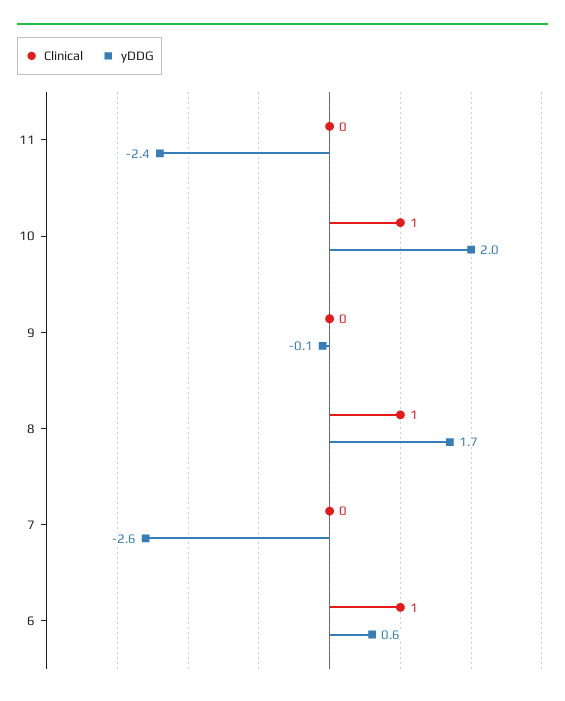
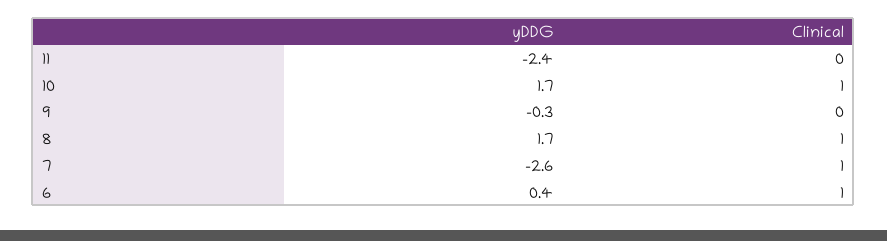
  {
    "Clinical": {
      "11": 0,
      "10": 1,
      "9": 0,
      "8": 1,
-     "7": 0,
+     "7": 1,
      "6": 1
    },
    "yDDG": {
      "11": -2.4,
-     "10": 2,
+     "10": 1.7,
-     "9": -0.1,
+     "9": -0.3,
      "8": 1.7,
      "7": -2.6,
-     "6": 0.6
+     "6": 0.4
    }
  }

